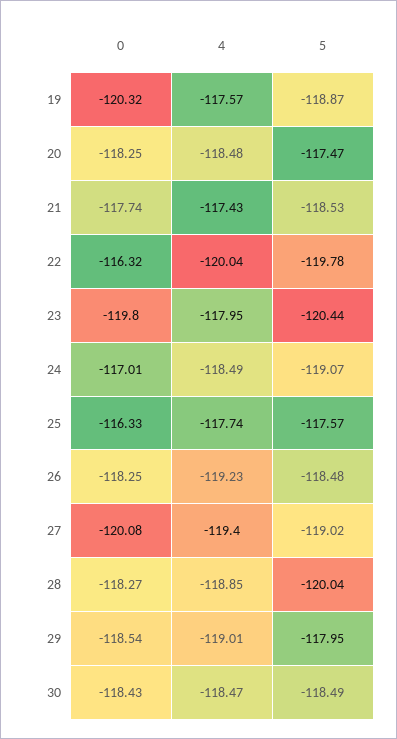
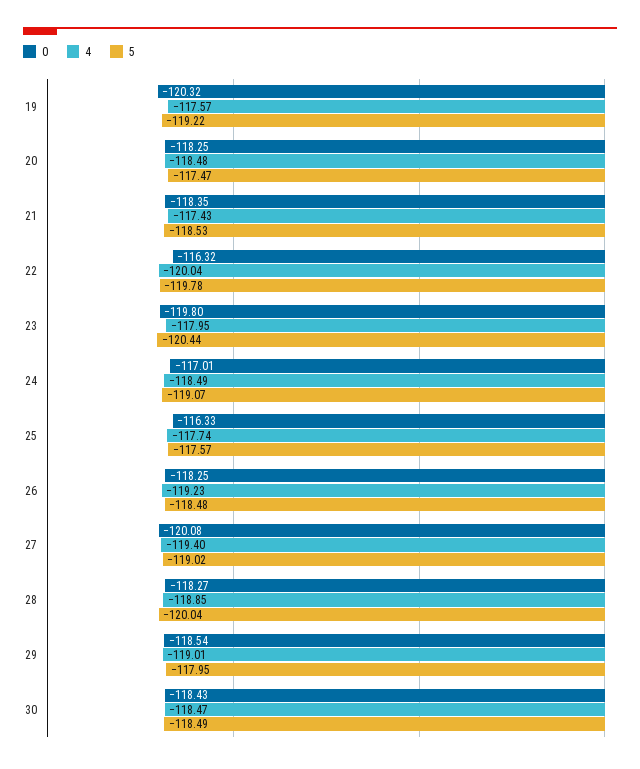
  {
    "0": {
      "19": -120.32,
      "20": -118.25,
-     "21": -117.74,
+     "21": -118.35,
      "22": -116.32,
      "23": -119.8,
      "24": -117.01,
      "25": -116.33,
      "26": -118.25,
      "27": -120.08,
      "28": -118.27,
      "29": -118.54,
      "30": -118.43
    },
    "4": {
      "19": -117.57,
      "20": -118.48,
      "21": -117.43,
      "22": -120.04,
      "23": -117.95,
      "24": -118.49,
      "25": -117.74,
      "26": -119.23,
      "27": -119.4,
      "28": -118.85,
      "29": -119.01,
      "30": -118.47
    },
    "5": {
-     "19": -118.87,
+     "19": -119.22,
      "20": -117.47,
      "21": -118.53,
      "22": -119.78,
      "23": -120.44,
      "24": -119.07,
      "25": -117.57,
      "26": -118.48,
      "27": -119.02,
      "28": -120.04,
      "29": -117.95,
      "30": -118.49
    }
  }

